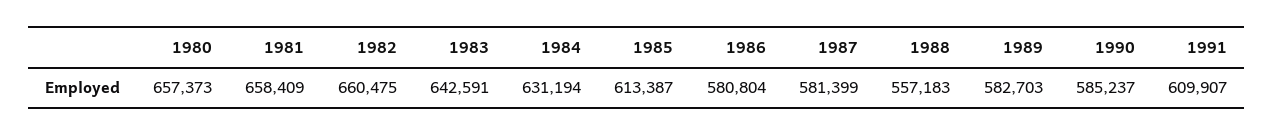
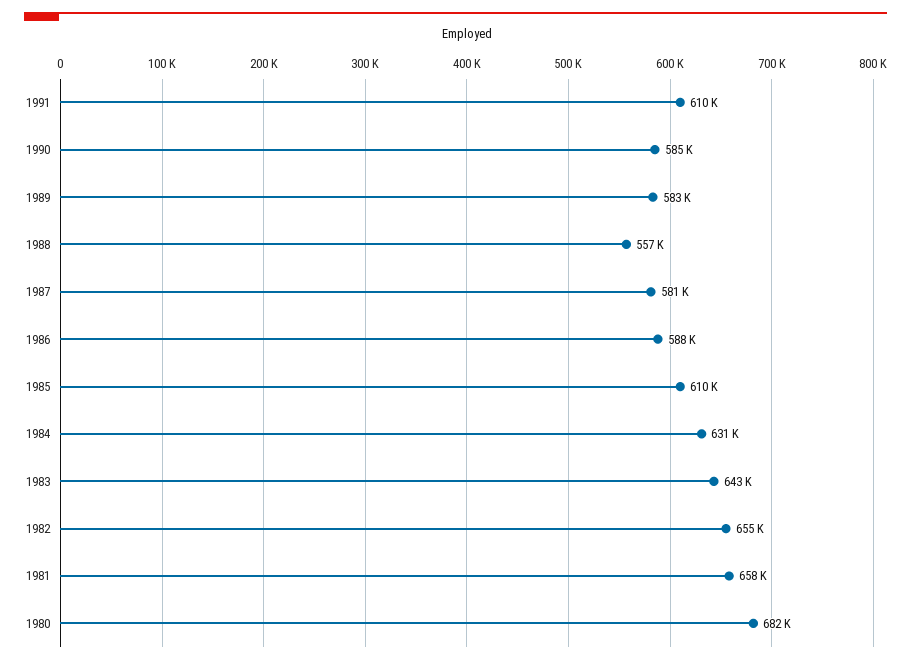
  {
-   "1980": 657373,
+   "1980": 682000,
    "1981": 658409,
-   "1982": 660475,
+   "1982": 655000,
    "1983": 642591,
    "1984": 631194,
-   "1985": 613387,
+   "1985": 610000,
-   "1986": 580804,
+   "1986": 588000,
    "1987": 581399,
    "1988": 557183,
    "1989": 582703,
    "1990": 585237,
    "1991": 609907
  }

